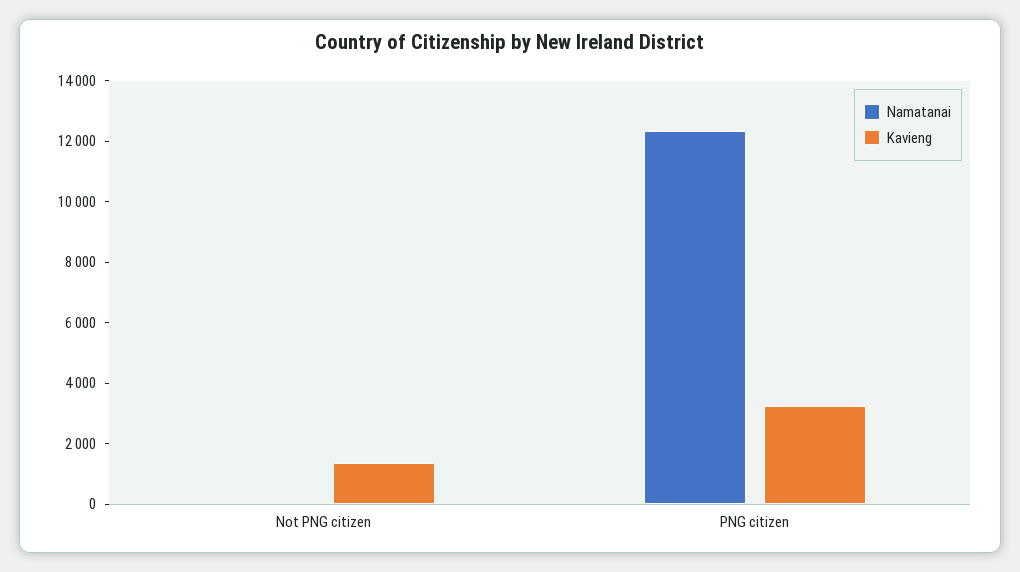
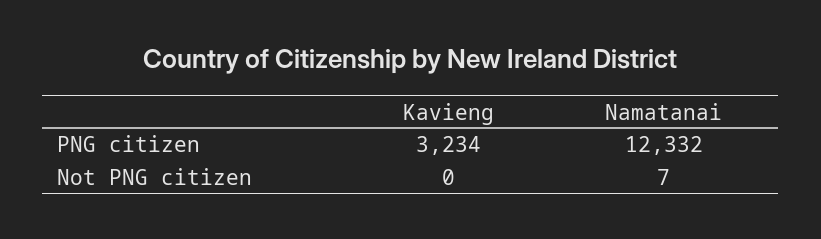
  {
    "Namatanai": {
      "Not PNG citizen": 7,
      "PNG citizen": 12332
    },
    "Kavieng": {
-     "Not PNG citizen": 1500,
+     "Not PNG citizen": 0,
      "PNG citizen": 3234
    }
  }

